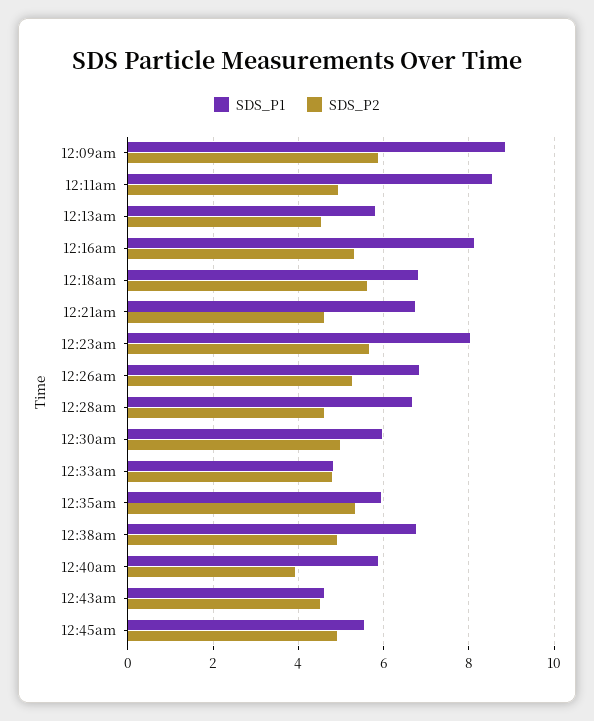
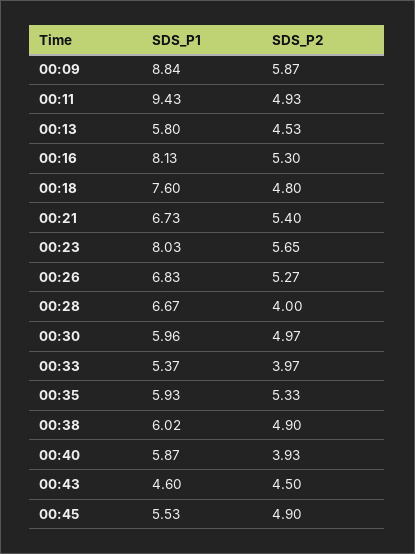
  {
    "SDS_P1": {
      "12:09am": 8.84,
-     "12:11am": 8.6,
+     "12:11am": 9.43,
      "12:13am": 5.8,
      "12:16am": 8.13,
-     "12:18am": 6.8,
+     "12:18am": 7.6,
      "12:21am": 6.73,
      "12:23am": 8.03,
      "12:26am": 6.83,
      "12:28am": 6.67,
      "12:30am": 5.96,
-     "12:33am": 4.8,
+     "12:33am": 5.37,
      "12:35am": 5.93,
-     "12:38am": 6.8,
+     "12:38am": 6.02,
      "12:40am": 5.87,
      "12:43am": 4.6,
      "12:45am": 5.53
    },
    "SDS_P2": {
      "12:09am": 5.87,
      "12:11am": 4.93,
      "12:13am": 4.53,
      "12:16am": 5.3,
-     "12:18am": 5.6,
+     "12:18am": 4.8,
-     "12:21am": 4.6,
+     "12:21am": 5.4,
      "12:23am": 5.65,
      "12:26am": 5.27,
-     "12:28am": 4.6,
+     "12:28am": 4,
      "12:30am": 4.97,
-     "12:33am": 4.8,
+     "12:33am": 3.97,
      "12:35am": 5.33,
      "12:38am": 4.9,
      "12:40am": 3.93,
      "12:43am": 4.5,
      "12:45am": 4.9
    }
  }

